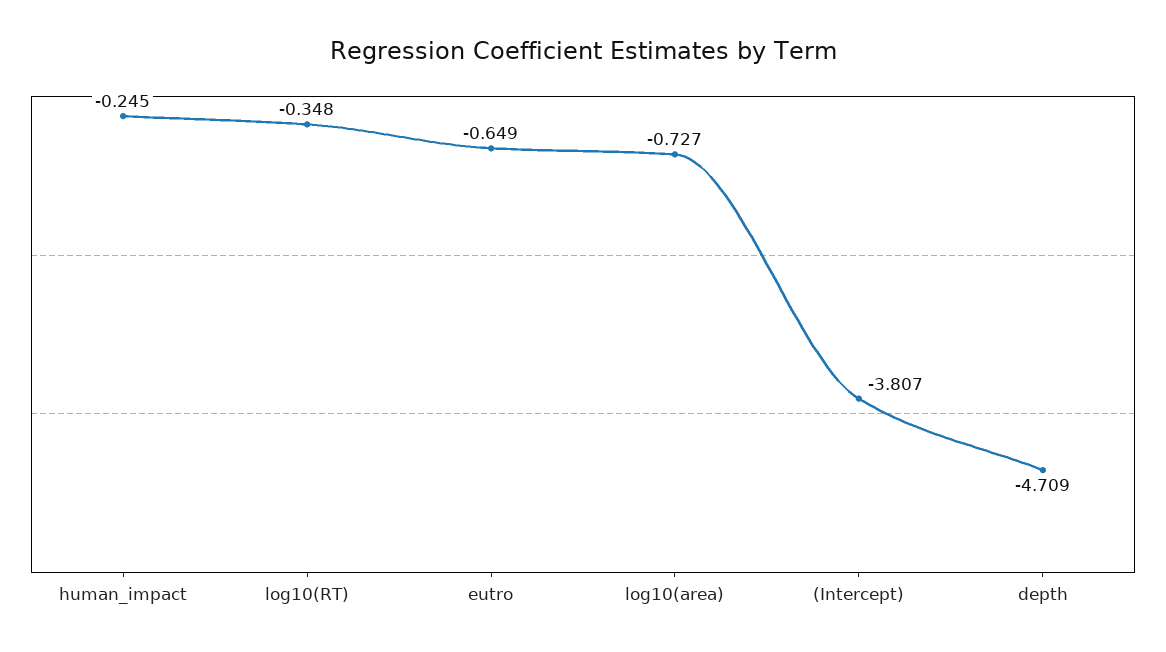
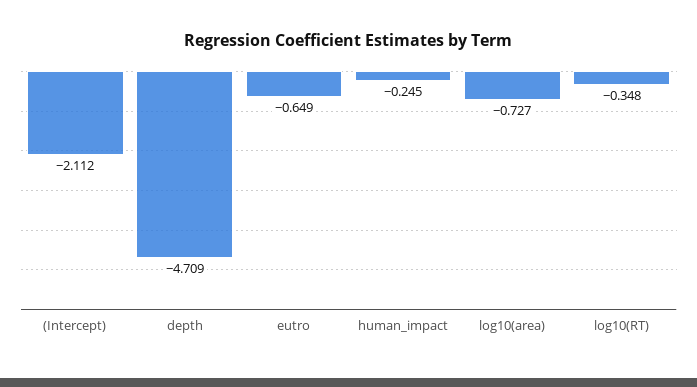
  {
    "human_impact": -0.245,
    "log10(RT)": -0.348,
    "eutro": -0.649,
    "log10(area)": -0.727,
-   "(Intercept)": -3.807,
+   "(Intercept)": -2.112,
    "depth": -4.709
  }

